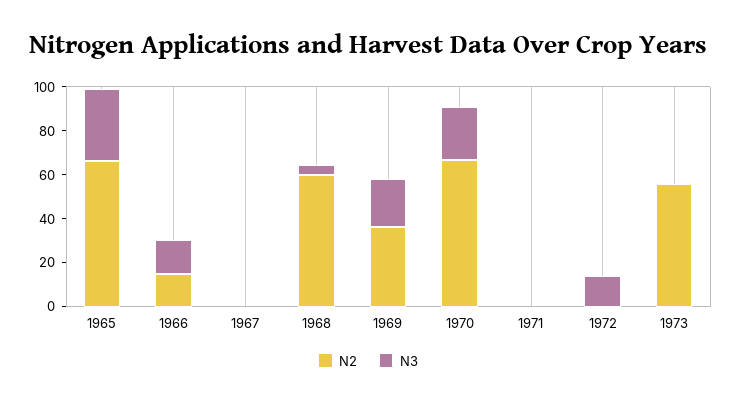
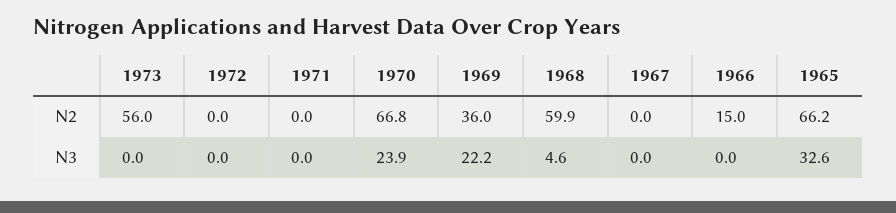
  {
    "N2": {
      "1965": 66.2,
      "1966": 15,
      "1967": 0,
      "1968": 59.9,
      "1969": 36,
      "1970": 66.8,
      "1971": 0,
      "1972": 0,
      "1973": 56
    },
    "N3": {
      "1965": 32.6,
-     "1966": 15,
+     "1966": 0,
      "1967": 0,
      "1968": 4.6,
      "1969": 22.2,
      "1970": 23.9,
      "1971": 0,
-     "1972": 15,
+     "1972": 0,
      "1973": 0
    }
  }

